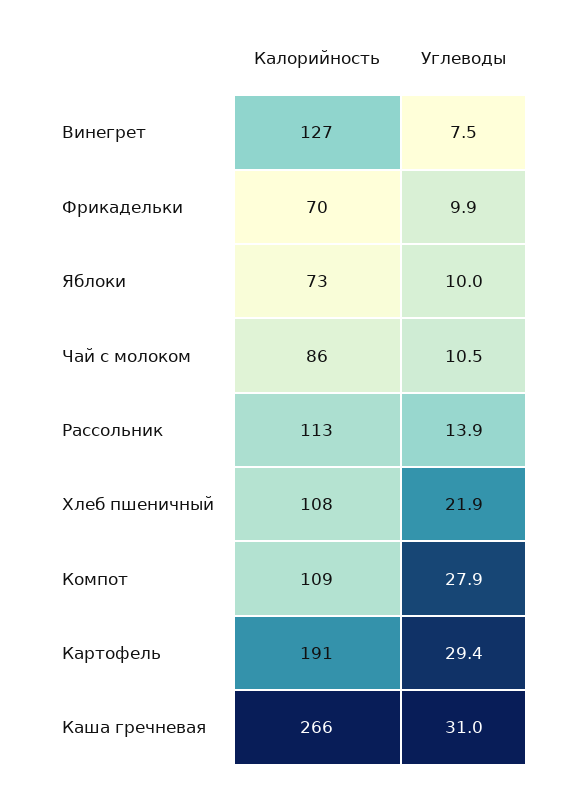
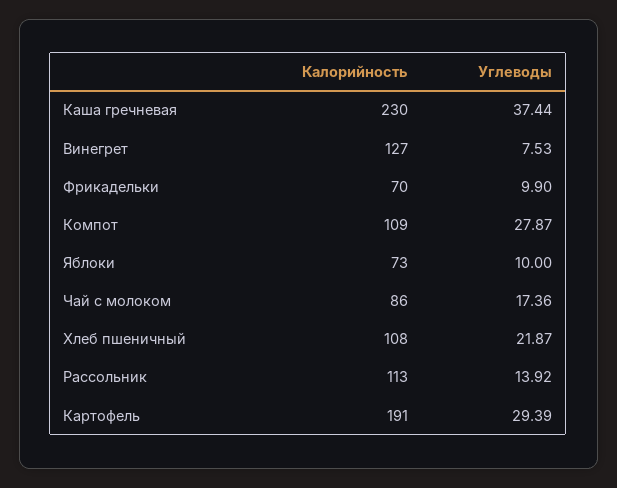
  {
    "Калорийность": {
      "Винегрет": 127,
      "Фрикадельки": 70,
      "Яблоки": 73,
      "Чай с молоком": 86,
      "Рассольник": 113,
      "Хлеб пшеничный": 108,
      "Компот": 109,
      "Картофель": 191,
-     "Каша гречневая": 266
+     "Каша гречневая": 230
    },
    "Углеводы": {
      "Винегрет": 7.53,
      "Фрикадельки": 9.9,
      "Яблоки": 10,
-     "Чай с молоком": 10.5,
+     "Чай с молоком": 17.36,
      "Рассольник": 13.92,
      "Хлеб пшеничный": 21.87,
      "Компот": 27.87,
      "Картофель": 29.39,
-     "Каша гречневая": 31
+     "Каша гречневая": 37.44
    }
  }

